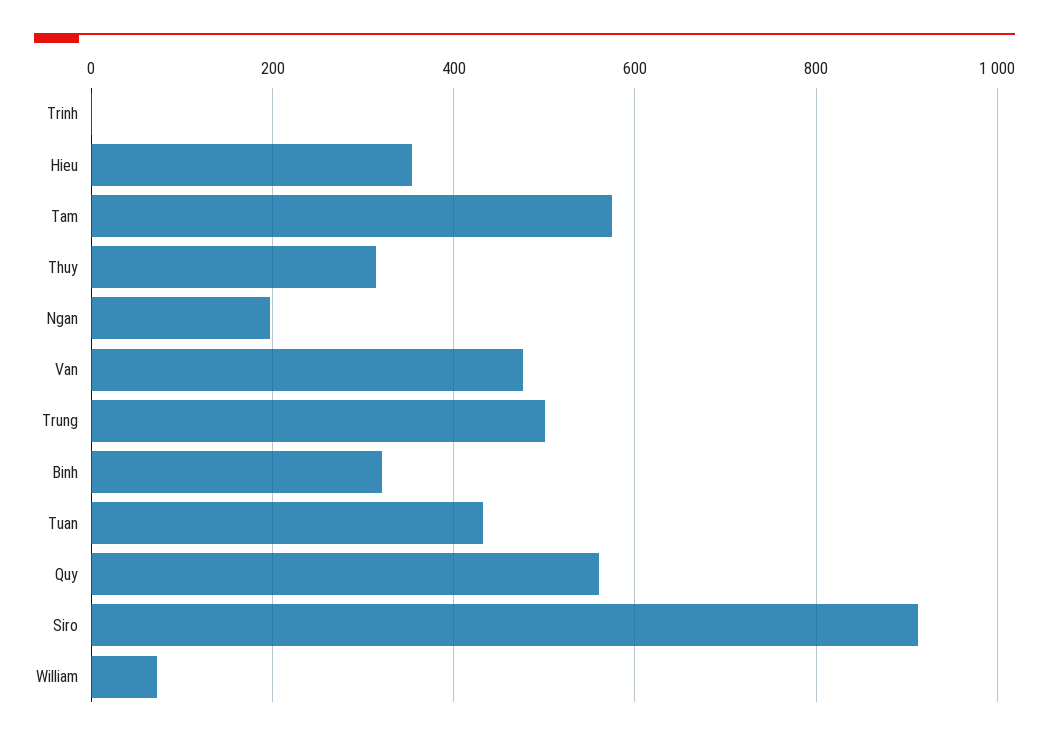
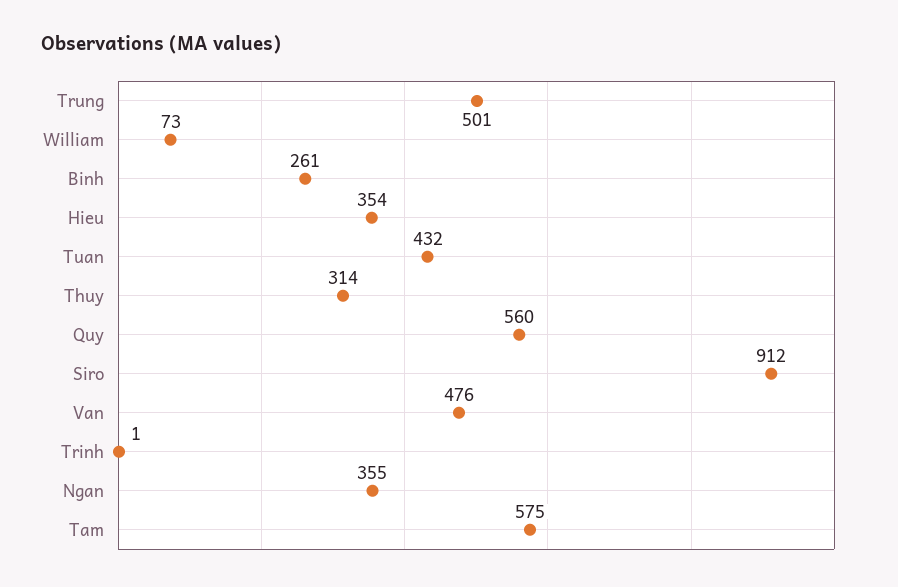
  {
    "Trinh": 1,
    "Hieu": 354,
    "Tam": 575,
    "Thuy": 314,
-   "Ngan": 200,
+   "Ngan": 355,
    "Van": 476,
    "Trung": 501,
-   "Binh": 320,
+   "Binh": 261,
    "Tuan": 432,
    "Quy": 560,
    "Siro": 912,
    "William": 73
  }

